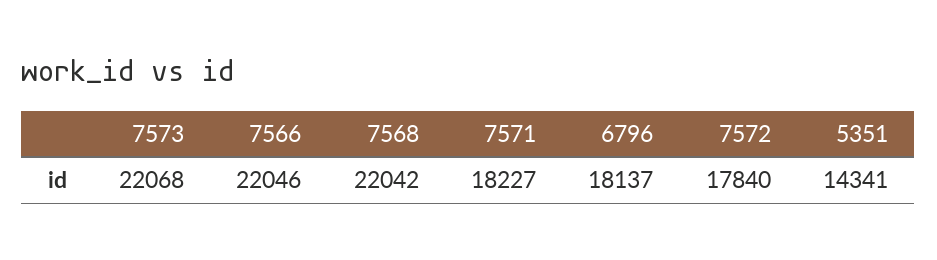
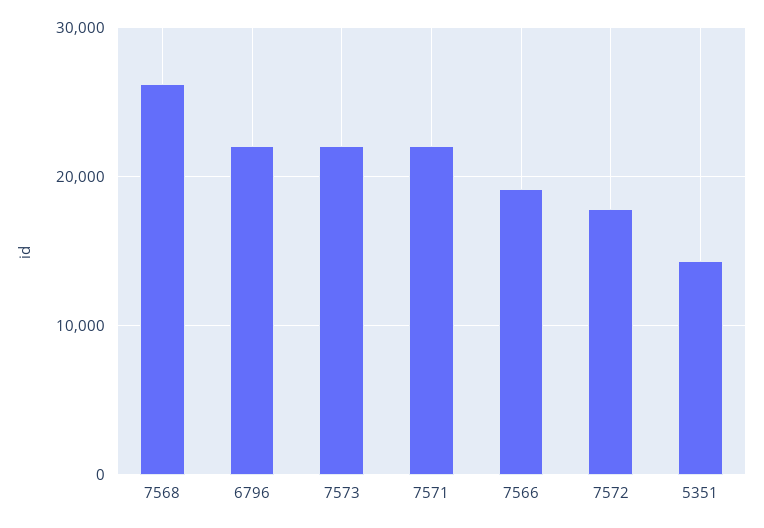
  {
    "7573": 22068,
-   "7566": 22046,
+   "7566": 19000,
-   "7568": 22042,
+   "7568": 26000,
-   "7571": 18227,
+   "7571": 22000,
-   "6796": 18137,
+   "6796": 22000,
    "7572": 17840,
    "5351": 14341
  }

